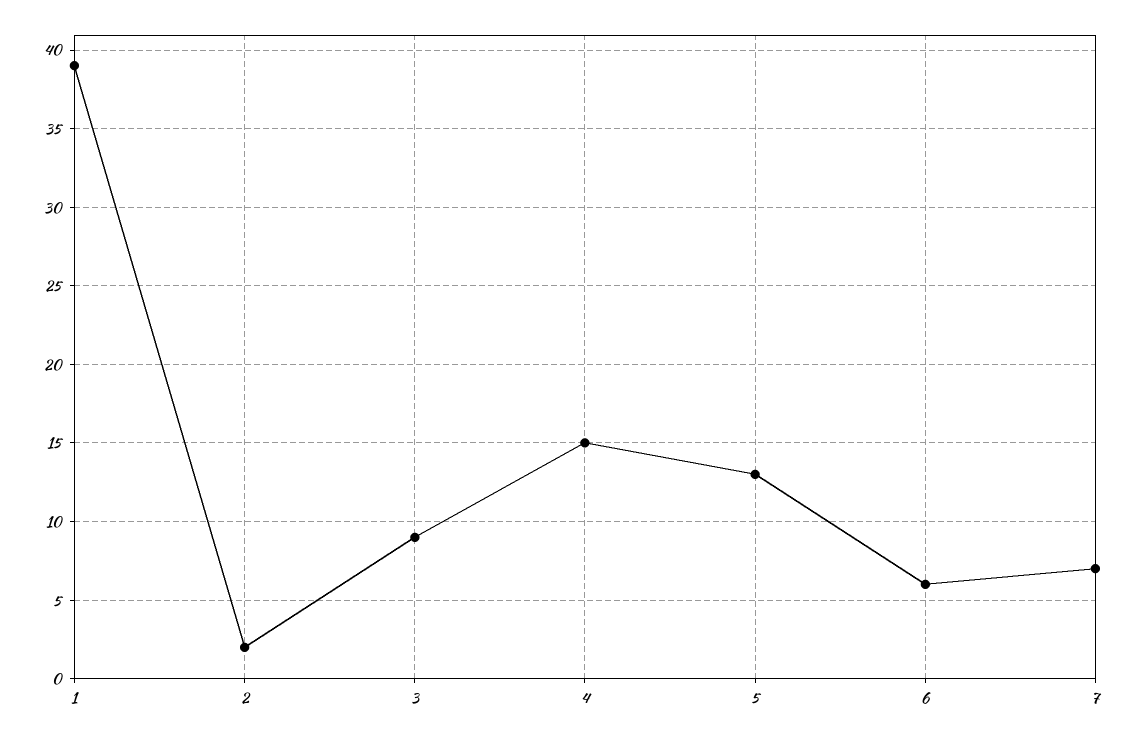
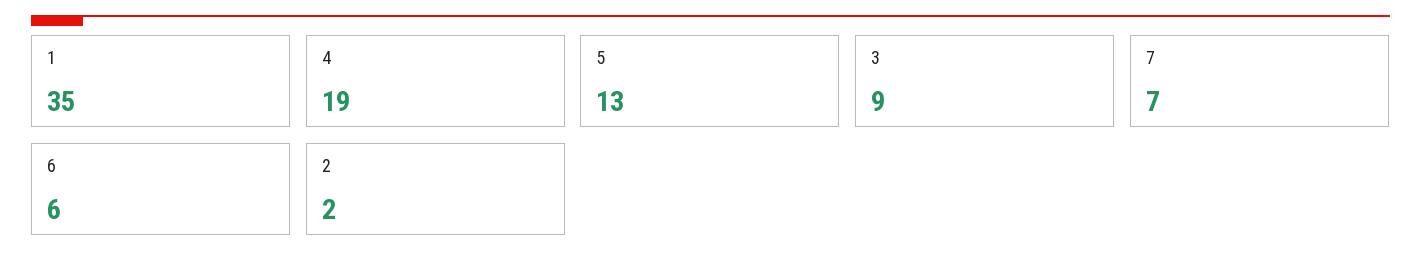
  {
-   "1": 39,
+   "1": 35,
    "2": 2,
    "3": 9,
-   "4": 15,
+   "4": 19,
    "5": 13,
    "6": 6,
    "7": 7
  }

